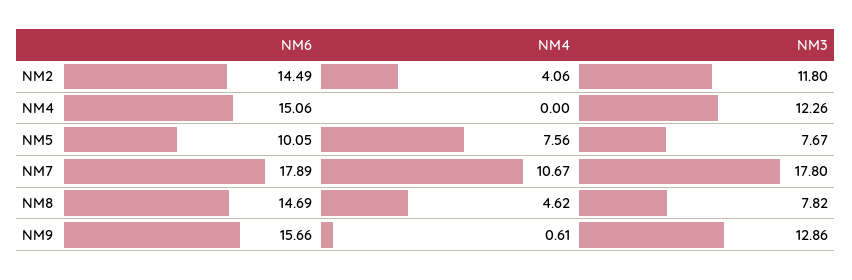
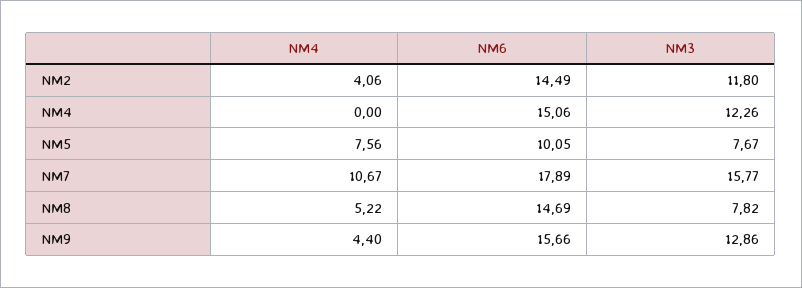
  {
    "NM6": {
      "NM2": 14.49,
      "NM4": 15.06,
      "NM5": 10.05,
      "NM7": 17.89,
      "NM8": 14.69,
      "NM9": 15.66
    },
    "NM4": {
      "NM2": 4.06,
      "NM4": 0,
      "NM5": 7.56,
      "NM7": 10.67,
-     "NM8": 4.62,
+     "NM8": 5.22,
-     "NM9": 0.61
+     "NM9": 4.4
    },
    "NM3": {
      "NM2": 11.8,
      "NM4": 12.26,
      "NM5": 7.67,
-     "NM7": 17.8,
+     "NM7": 15.77,
      "NM8": 7.82,
      "NM9": 12.86
    }
  }

